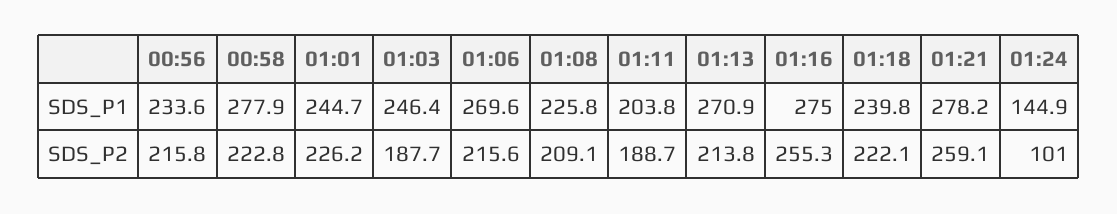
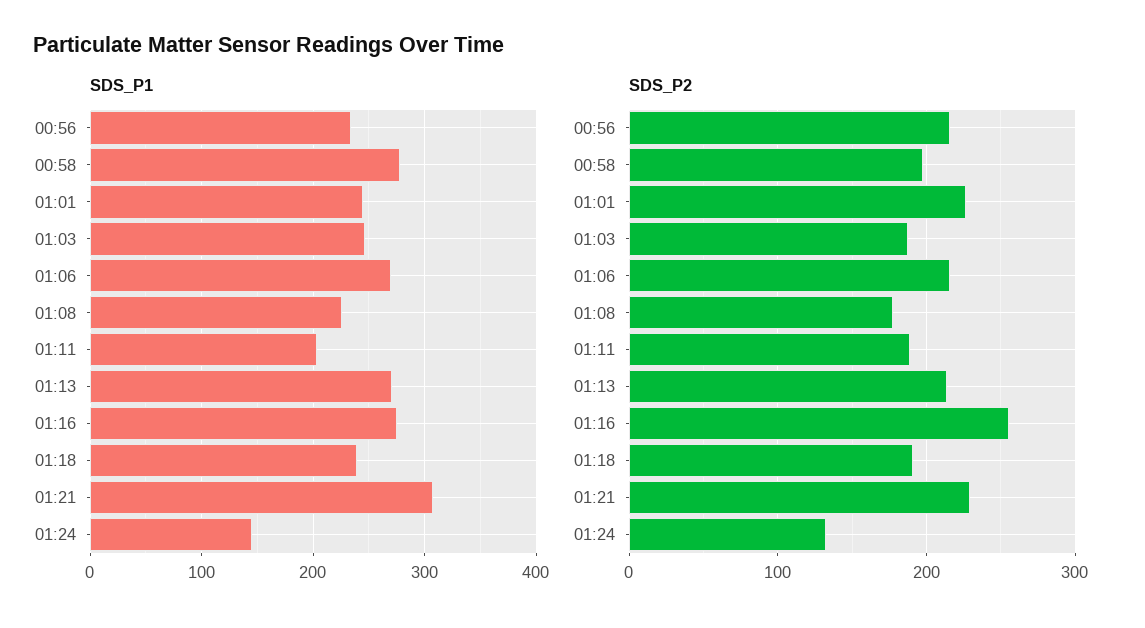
  {
    "SDS_P1": {
      "00:56": 233.6,
      "00:58": 277.9,
      "01:01": 244.7,
      "01:03": 246.4,
      "01:06": 269.6,
      "01:08": 225.8,
      "01:11": 203.8,
      "01:13": 270.9,
      "01:16": 275,
      "01:18": 239.8,
-     "01:21": 278.2,
+     "01:21": 310,
      "01:24": 144.9
    },
    "SDS_P2": {
      "00:56": 215.8,
-     "00:58": 222.8,
+     "00:58": 200,
      "01:01": 226.2,
      "01:03": 187.7,
      "01:06": 215.6,
-     "01:08": 209.1,
+     "01:08": 180,
      "01:11": 188.7,
      "01:13": 213.8,
      "01:16": 255.3,
-     "01:18": 222.1,
+     "01:18": 190,
-     "01:21": 259.1,
+     "01:21": 230,
-     "01:24": 101
+     "01:24": 130
    }
  }

